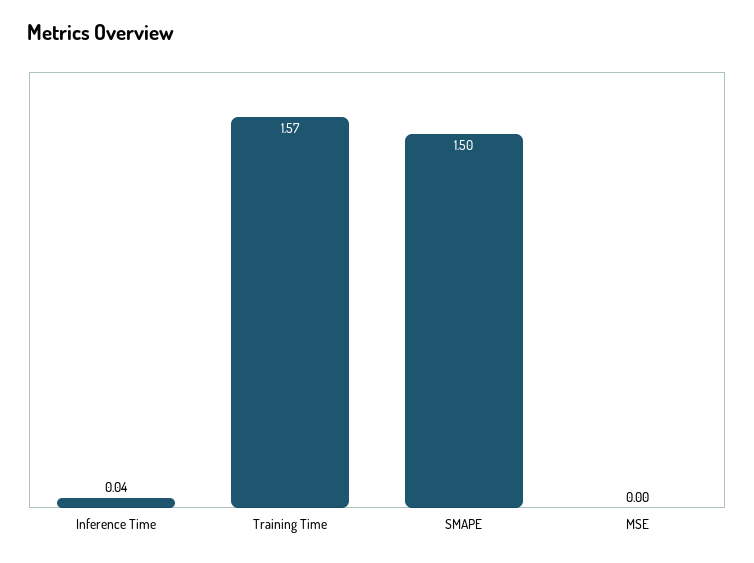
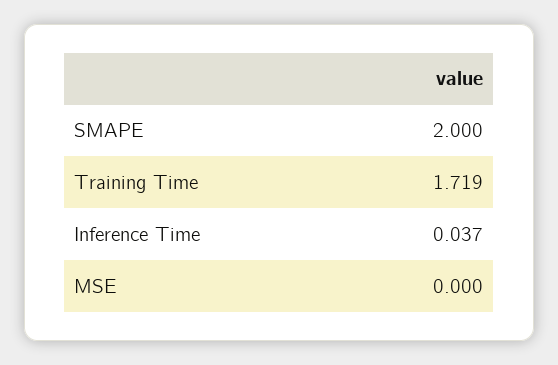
  {
    "Inference Time": 0.037,
-   "Training Time": 1.57,
+   "Training Time": 1.719,
-   "SMAPE": 1.5,
+   "SMAPE": 2,
    "MSE": 0
  }

